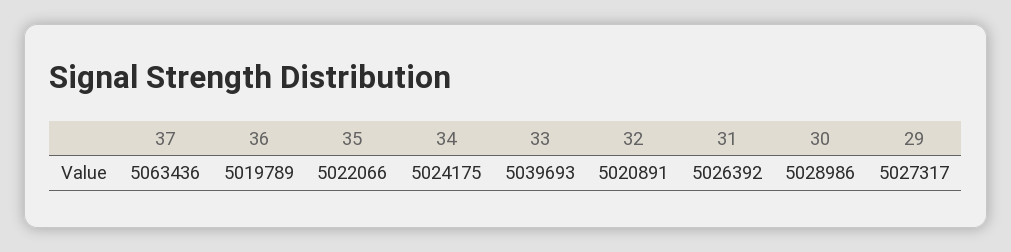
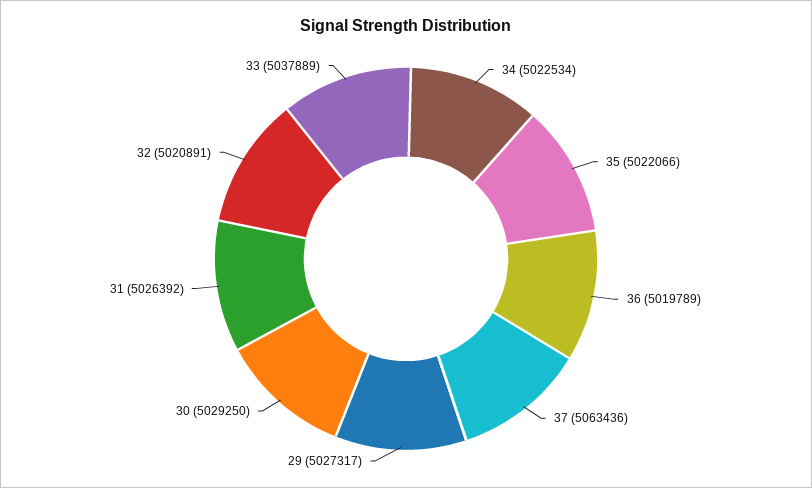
  {
    "37": 5063436,
    "36": 5019789,
    "35": 5022066,
-   "34": 5024175,
+   "34": 5022534,
-   "33": 5039693,
+   "33": 5037889,
    "32": 5020891,
    "31": 5026392,
-   "30": 5028986,
+   "30": 5029250,
    "29": 5027317
  }

